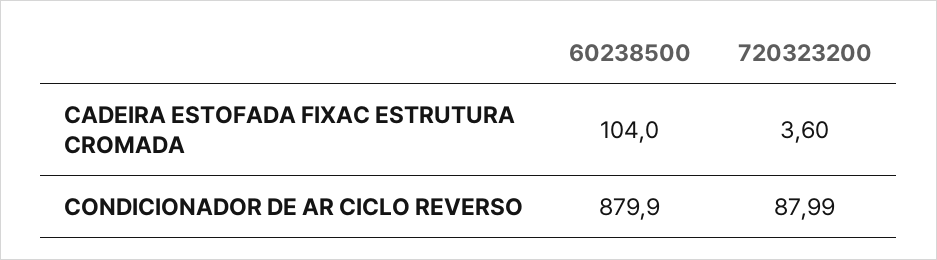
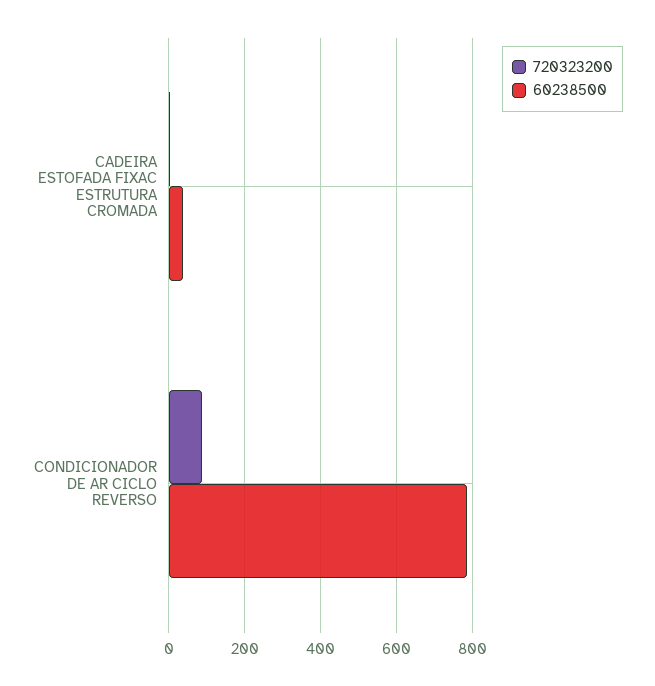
  {
    "60238500": {
-     "CADEIRA ESTOFADA FIXAC ESTRUTURA CROMADA": 104,
+     "CADEIRA ESTOFADA FIXAC ESTRUTURA CROMADA": 40,
-     "CONDICIONADOR DE AR CICLO REVERSO": 879.9
+     "CONDICIONADOR DE AR CICLO REVERSO": 780
    },
    "720323200": {
      "CADEIRA ESTOFADA FIXAC ESTRUTURA CROMADA": 3.6,
      "CONDICIONADOR DE AR CICLO REVERSO": 87.99
    }
  }

